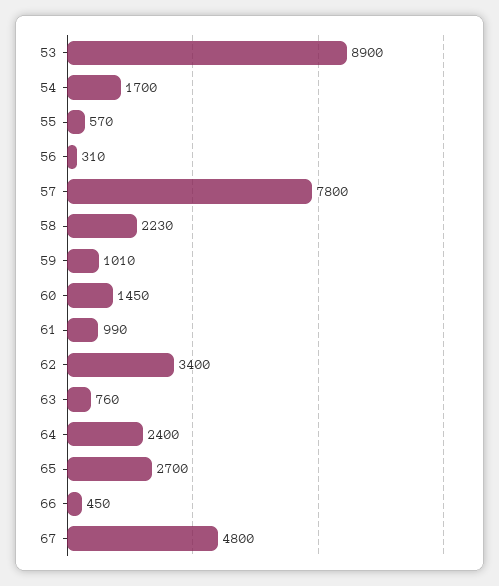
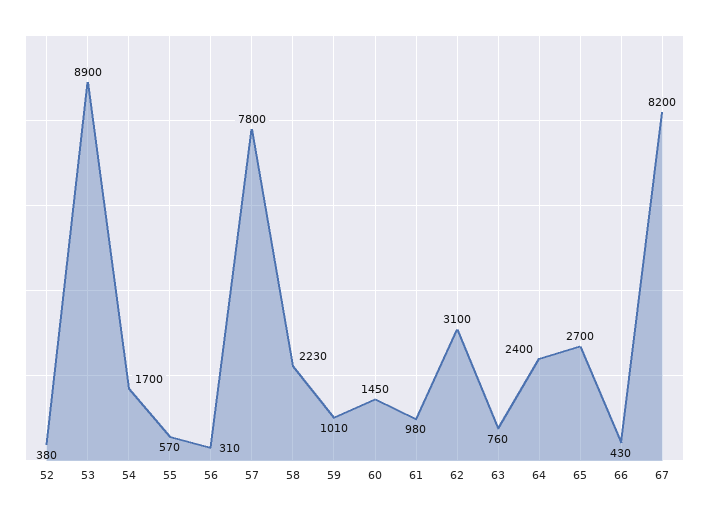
  {
    "53": 8900,
    "54": 1700,
    "55": 570,
    "56": 310,
    "57": 7800,
    "58": 2230,
    "59": 1010,
    "60": 1450,
-   "61": 990,
+   "61": 980,
-   "62": 3400,
+   "62": 3100,
    "63": 760,
    "64": 2400,
    "65": 2700,
-   "66": 450,
+   "66": 430,
-   "67": 4800
+   "67": 8200,
+   "52": 380
  }

